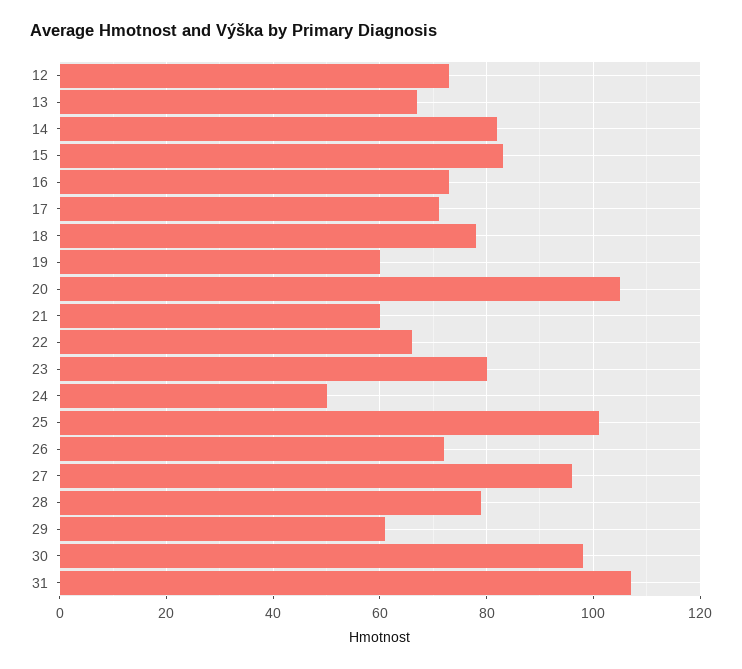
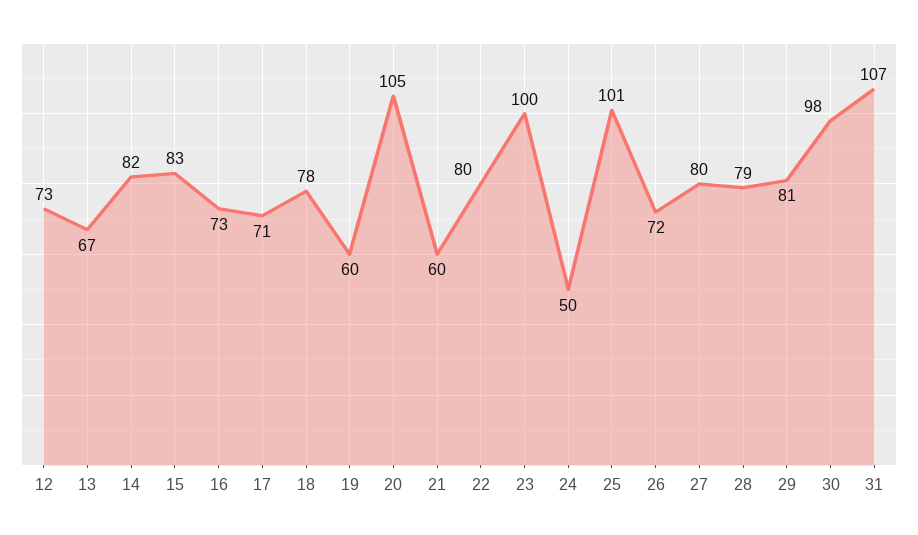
  {
    "12": 73,
    "13": 67,
    "14": 82,
    "15": 83,
    "16": 73,
    "17": 71,
    "18": 78,
    "19": 60,
    "20": 105,
    "21": 60,
-   "22": 65,
+   "22": 80,
-   "23": 80,
+   "23": 100,
    "24": 50,
    "25": 101,
    "26": 72,
-   "27": 95,
+   "27": 80,
    "28": 79,
-   "29": 60,
+   "29": 81,
    "30": 98,
    "31": 107
  }

